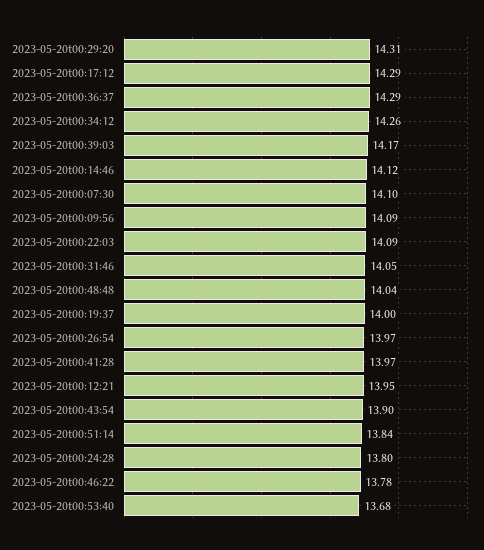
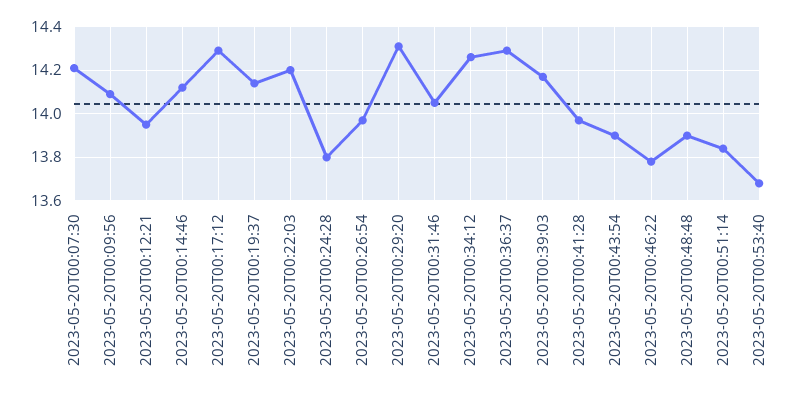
  {
    "2023-05-20t00:29:20": 14.31,
    "2023-05-20t00:17:12": 14.29,
    "2023-05-20t00:36:37": 14.29,
    "2023-05-20t00:34:12": 14.26,
    "2023-05-20t00:39:03": 14.17,
    "2023-05-20t00:14:46": 14.12,
-   "2023-05-20t00:07:30": 14.1,
+   "2023-05-20t00:07:30": 14.2,
    "2023-05-20t00:09:56": 14.09,
-   "2023-05-20t00:22:03": 14.09,
+   "2023-05-20t00:22:03": 14.2,
    "2023-05-20t00:31:46": 14.05,
-   "2023-05-20t00:48:48": 14.04,
+   "2023-05-20t00:48:48": 13.9,
-   "2023-05-20t00:19:37": 14,
+   "2023-05-20t00:19:37": 14.15,
    "2023-05-20t00:26:54": 13.97,
    "2023-05-20t00:41:28": 13.97,
    "2023-05-20t00:12:21": 13.95,
    "2023-05-20t00:43:54": 13.9,
    "2023-05-20t00:51:14": 13.84,
    "2023-05-20t00:24:28": 13.8,
    "2023-05-20t00:46:22": 13.78,
    "2023-05-20t00:53:40": 13.68
  }

